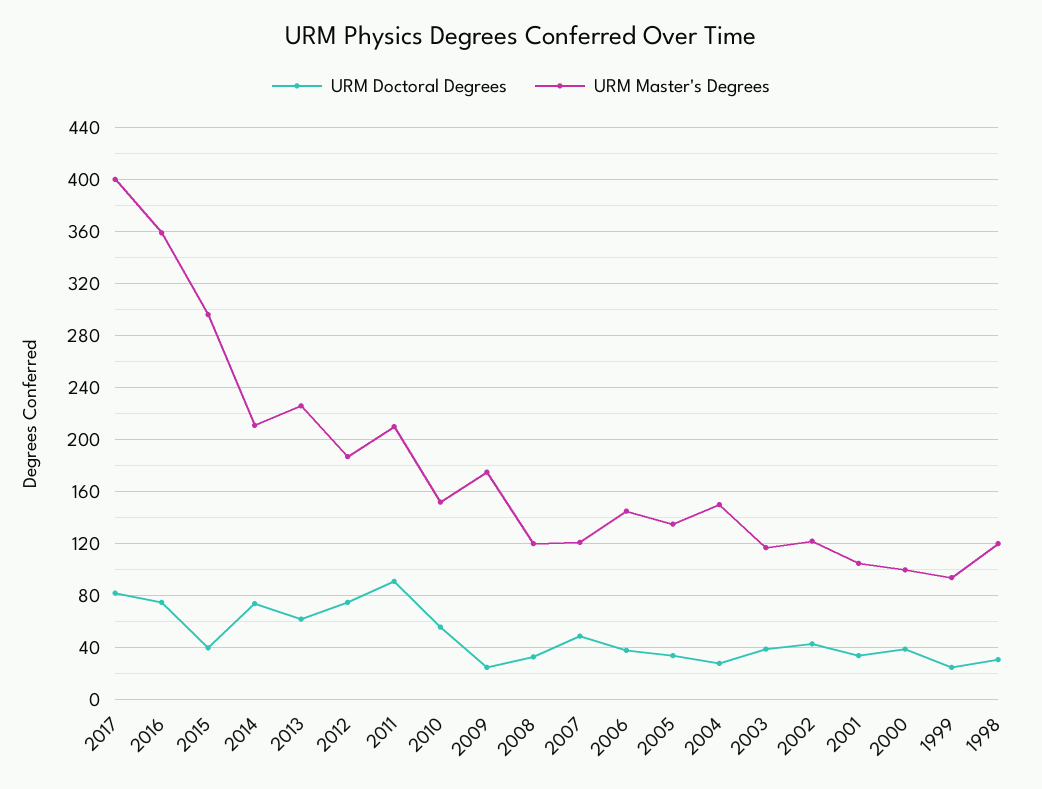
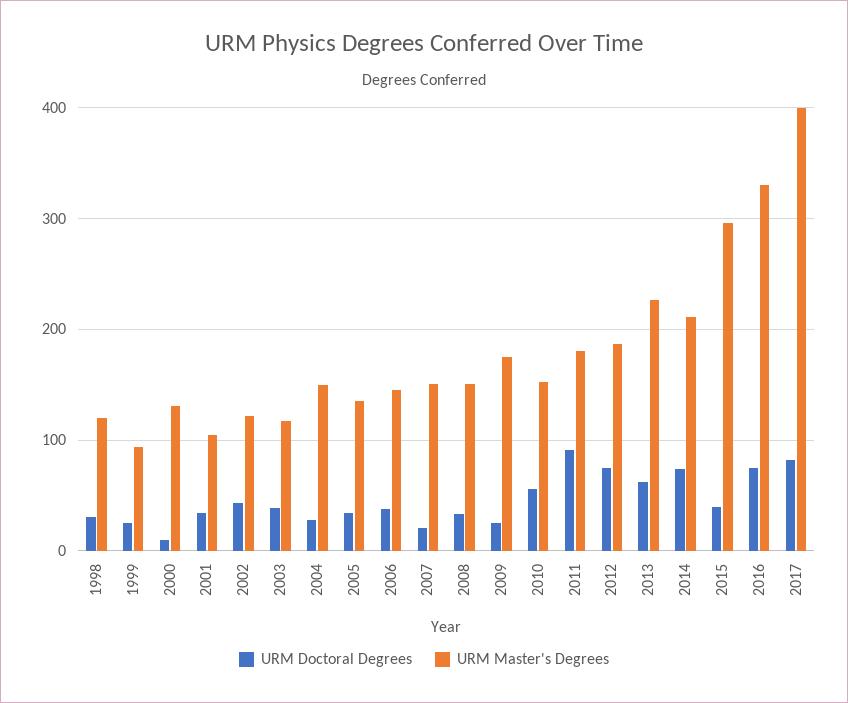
  {
    "URM Doctoral Degrees": {
      "2017": 80,
      "2016": 75,
      "2015": 40,
      "2014": 75,
      "2013": 60,
      "2012": 75,
      "2011": 90,
      "2010": 55,
      "2009": 25,
      "2008": 35,
-     "2007": 50,
+     "2007": 20,
      "2006": 40,
      "2005": 35,
      "2004": 30,
      "2003": 40,
      "2002": 45,
      "2001": 35,
-     "2000": 40,
+     "2000": 10,
      "1999": 25,
      "1998": 30
    },
    "URM Master's Degrees": {
      "2017": 400,
-     "2016": 360,
+     "2016": 330,
      "2015": 295,
      "2014": 210,
      "2013": 225,
      "2012": 185,
-     "2011": 210,
+     "2011": 180,
      "2010": 150,
      "2009": 175,
-     "2008": 120,
+     "2008": 150,
-     "2007": 120,
+     "2007": 150,
      "2006": 145,
      "2005": 135,
      "2004": 150,
      "2003": 115,
      "2002": 120,
      "2001": 105,
-     "2000": 100,
+     "2000": 130,
      "1999": 95,
      "1998": 120
    }
  }

